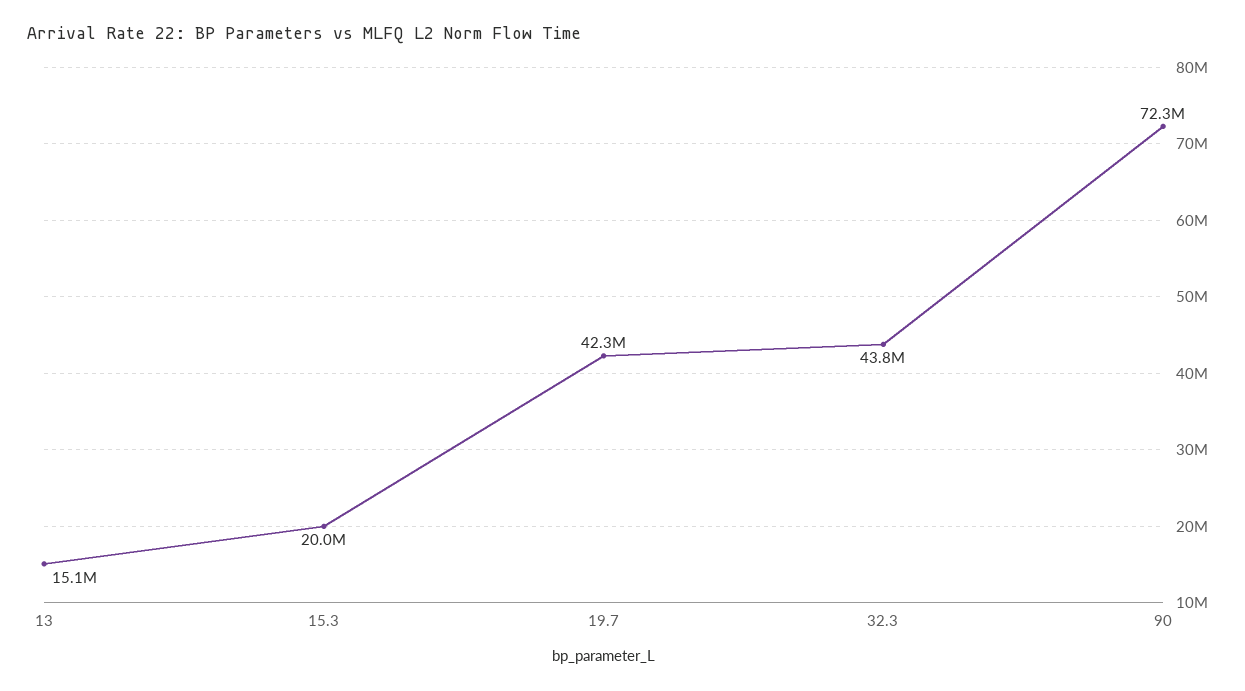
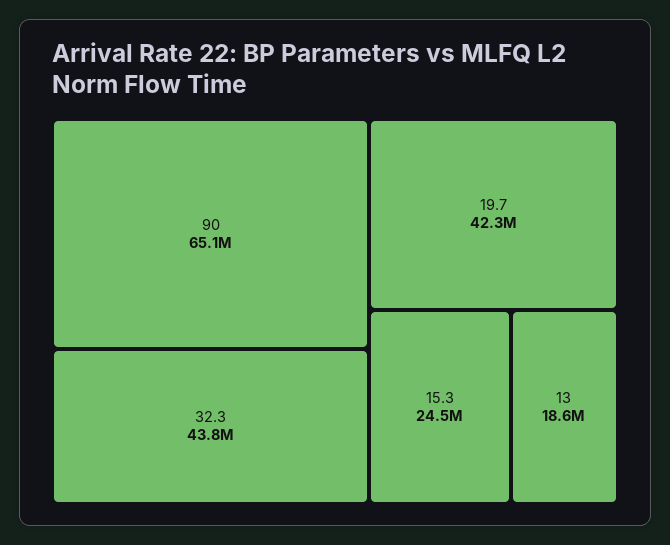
  {
-   "13": 15100000,
+   "13": 18600000,
-   "15.3": 20000000,
+   "15.3": 24500000,
    "19.7": 42300000,
    "32.3": 43800000,
-   "90": 72300000
+   "90": 65100000
  }

